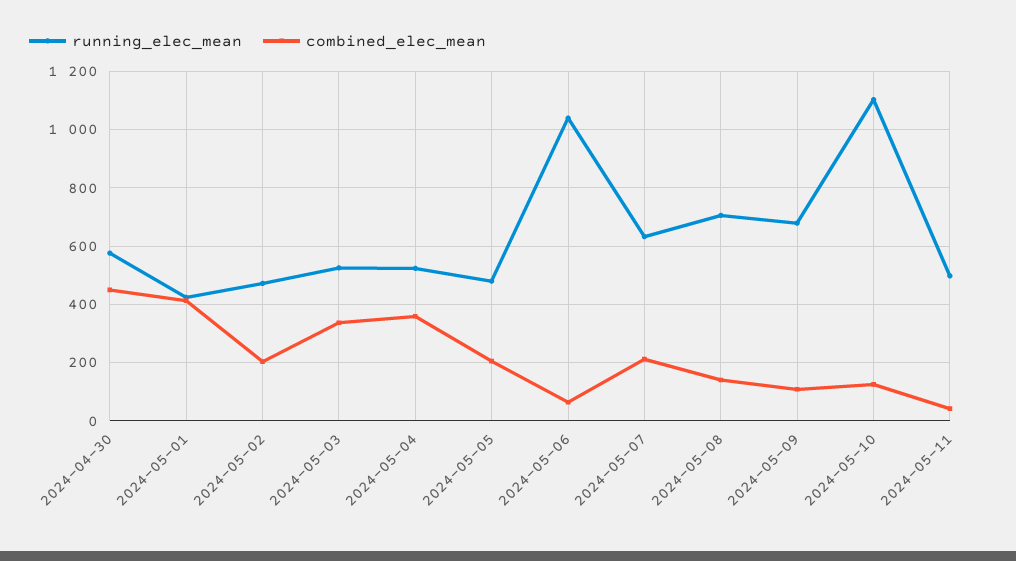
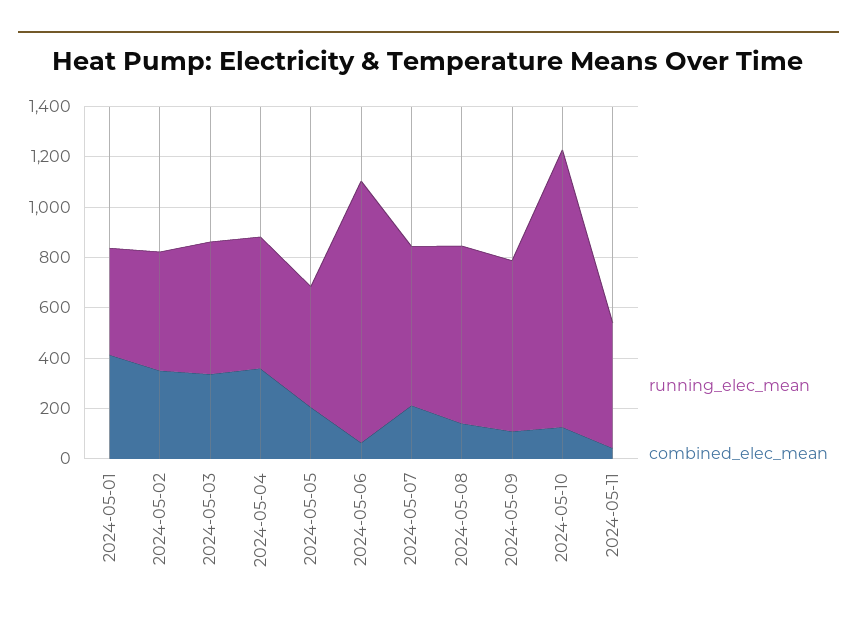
  {
    "running_elec_mean": {
-     "2024-04-30": 575,
      "2024-05-01": 425,
      "2024-05-02": 475,
      "2024-05-03": 525,
      "2024-05-04": 525,
      "2024-05-05": 475,
      "2024-05-06": 1050,
      "2024-05-07": 625,
      "2024-05-08": 700,
      "2024-05-09": 675,
      "2024-05-10": 1100,
      "2024-05-11": 500
    },
    "combined_elec_mean": {
-     "2024-04-30": 450,
      "2024-05-01": 425,
-     "2024-05-02": 200,
+     "2024-05-02": 350,
      "2024-05-03": 325,
      "2024-05-04": 350,
      "2024-05-05": 200,
      "2024-05-06": 75,
      "2024-05-07": 200,
      "2024-05-08": 150,
      "2024-05-09": 100,
      "2024-05-10": 125,
      "2024-05-11": 50
    }
  }

